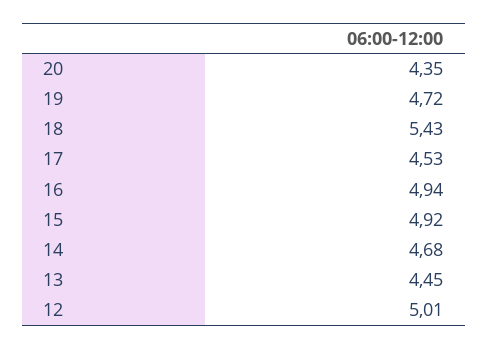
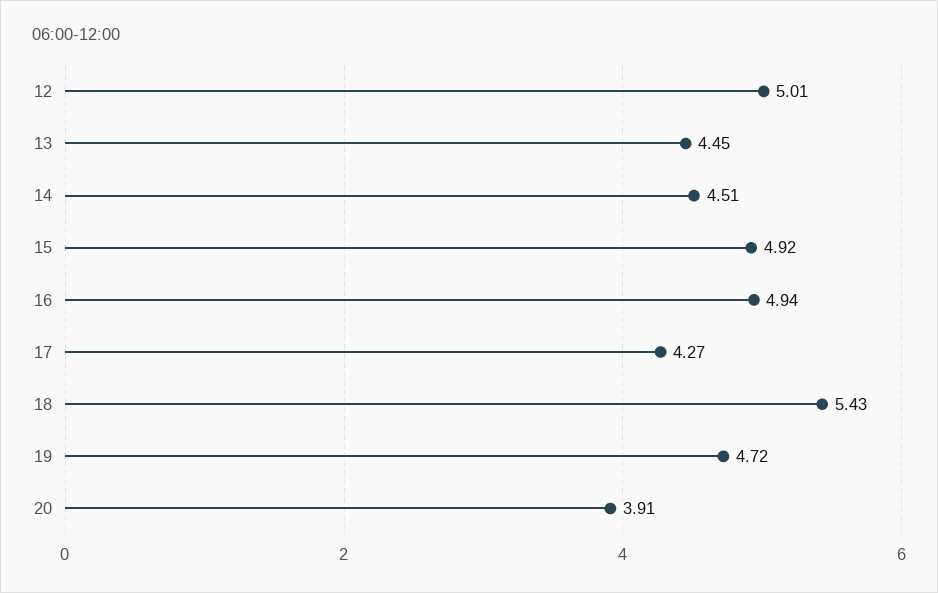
  {
-   "20": 4.35,
+   "20": 3.91,
    "19": 4.72,
    "18": 5.43,
-   "17": 4.53,
+   "17": 4.27,
    "16": 4.94,
    "15": 4.92,
-   "14": 4.68,
+   "14": 4.51,
    "13": 4.45,
    "12": 5.01
  }

